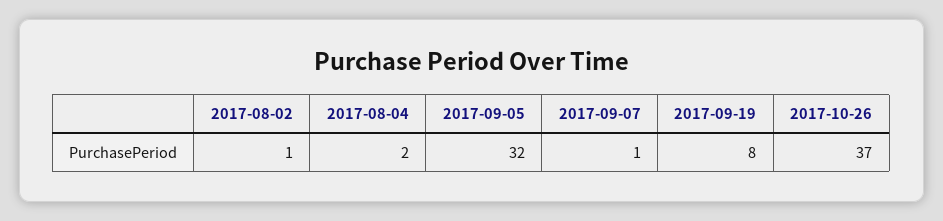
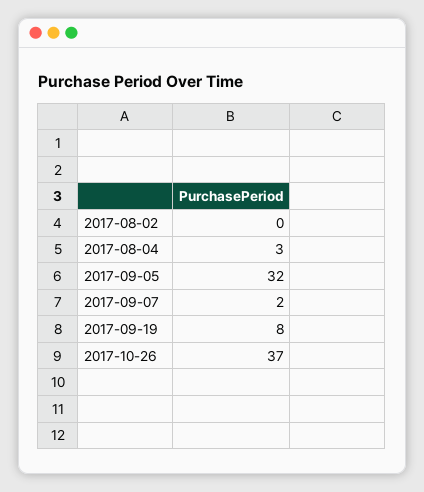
  {
-   "2017-08-02": 1,
+   "2017-08-02": 0,
-   "2017-08-04": 2,
+   "2017-08-04": 3,
    "2017-09-05": 32,
-   "2017-09-07": 1,
+   "2017-09-07": 2,
    "2017-09-19": 8,
    "2017-10-26": 37
  }

